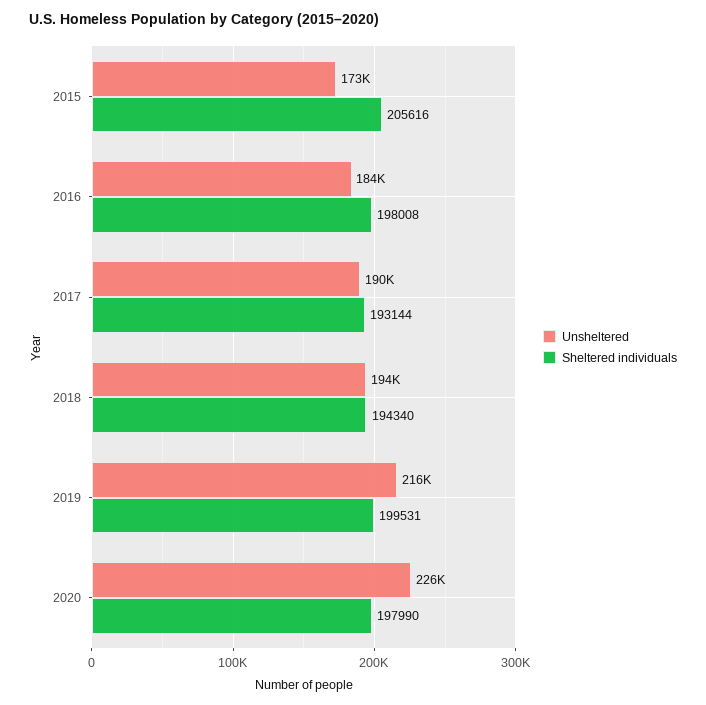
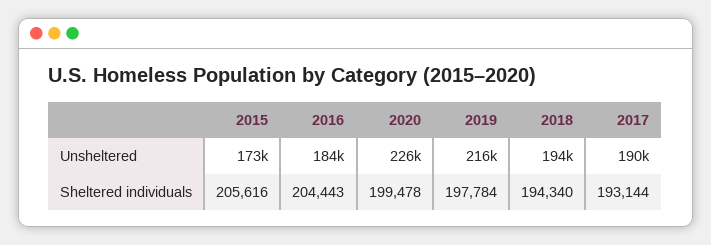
  {
    "Unsheltered": {
      "2015": 173000,
      "2016": 184000,
      "2017": 190000,
      "2018": 194000,
      "2019": 216000,
      "2020": 226000
    },
    "Sheltered individuals": {
      "2015": 205616,
-     "2016": 198008,
+     "2016": 204443,
      "2017": 193144,
      "2018": 194340,
-     "2019": 199531,
+     "2019": 197784,
-     "2020": 197990
+     "2020": 199478
    }
  }

